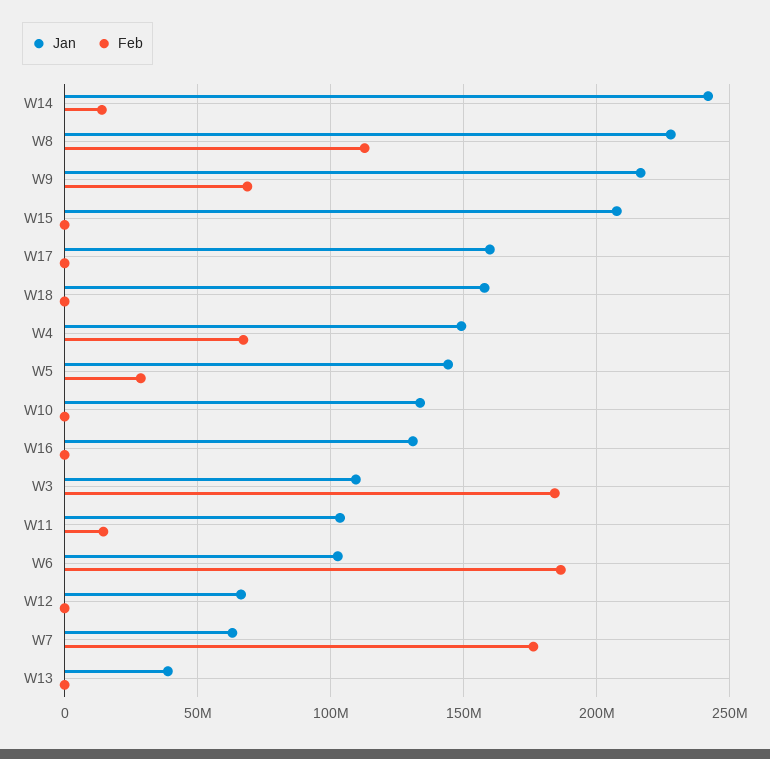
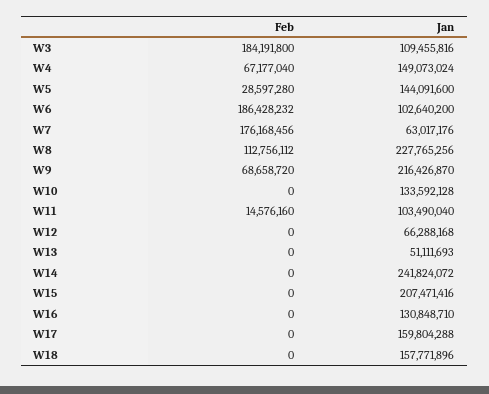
  {
    "Jan": {
      "W14": 241824072,
      "W8": 227765256,
      "W9": 216426870,
      "W15": 207471416,
      "W17": 159804288,
      "W18": 157771896,
      "W4": 149073024,
      "W5": 144091600,
      "W10": 133592128,
      "W16": 130848710,
      "W3": 109455816,
      "W11": 103490040,
      "W6": 102640200,
      "W12": 66288168,
      "W7": 63017176,
-     "W13": 40000000
+     "W13": 51111693
    },
    "Feb": {
-     "W14": 15000000,
+     "W14": 0,
      "W8": 112756112,
      "W9": 68658720,
      "W15": 0,
      "W17": 0,
      "W18": 0,
      "W4": 67177040,
      "W5": 28597280,
      "W10": 0,
      "W16": 0,
      "W3": 184191800,
      "W11": 14576160,
      "W6": 186428232,
      "W12": 0,
      "W7": 176168456,
      "W13": 0
    }
  }

